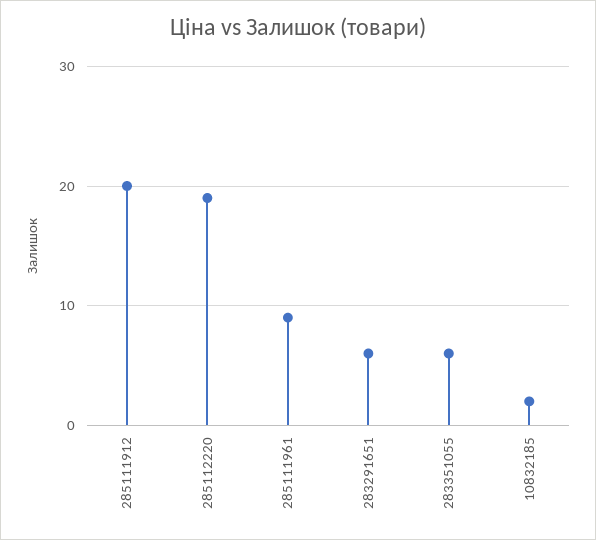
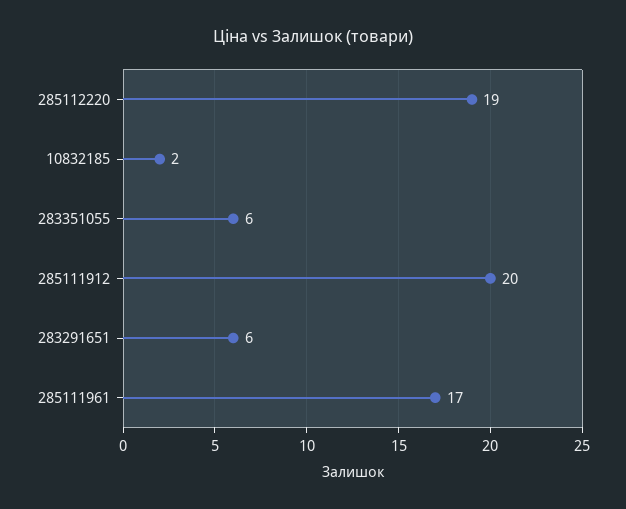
  {
    "285111912": 20,
    "285112220": 19,
-   "285111961": 9,
+   "285111961": 17,
    "283291651": 6,
    "283351055": 6,
    "10832185": 2
  }

